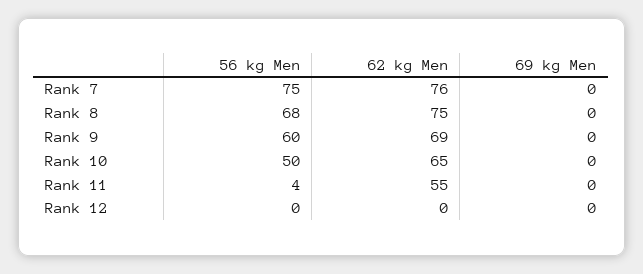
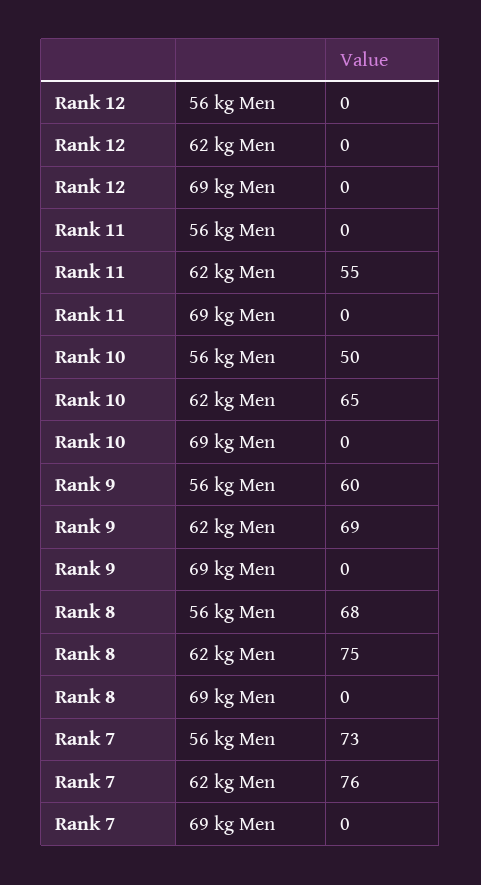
  {
    "56 kg Men": {
-     "Rank 7": 75,
+     "Rank 7": 73,
      "Rank 8": 68,
      "Rank 9": 60,
      "Rank 10": 50,
-     "Rank 11": 4,
+     "Rank 11": 0,
      "Rank 12": 0
    },
    "62 kg Men": {
      "Rank 7": 76,
      "Rank 8": 75,
      "Rank 9": 69,
      "Rank 10": 65,
      "Rank 11": 55,
      "Rank 12": 0
    },
    "69 kg Men": {
      "Rank 7": 0,
      "Rank 8": 0,
      "Rank 9": 0,
      "Rank 10": 0,
      "Rank 11": 0,
      "Rank 12": 0
    }
  }

